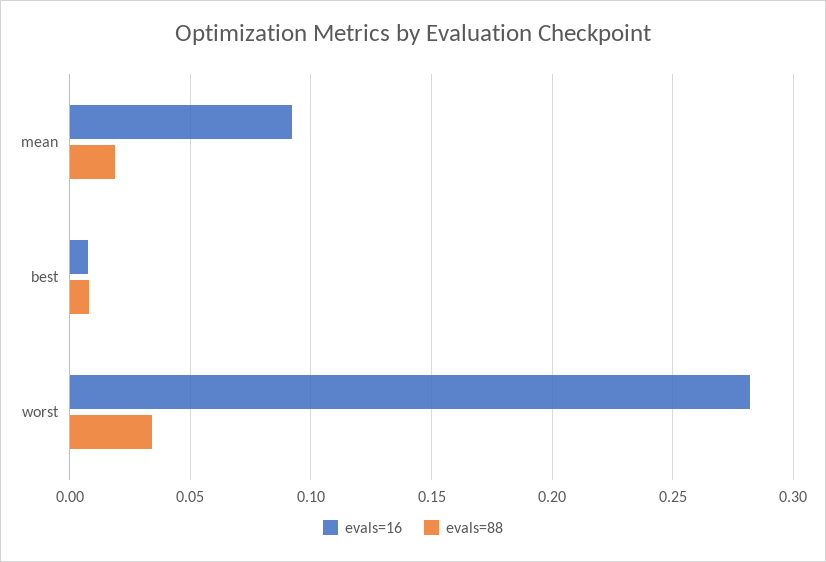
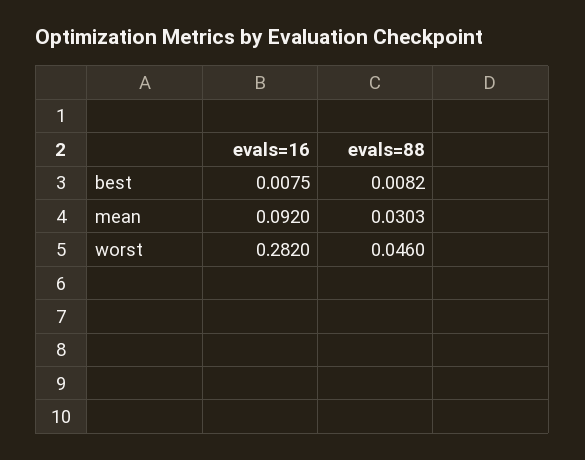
  {
    "evals=16": {
      "mean": 0.092,
      "best": 0.0075,
      "worst": 0.282
    },
    "evals=88": {
-     "mean": 0.02,
+     "mean": 0.0303,
      "best": 0.0082,
-     "worst": 0.035
+     "worst": 0.046
    }
  }

